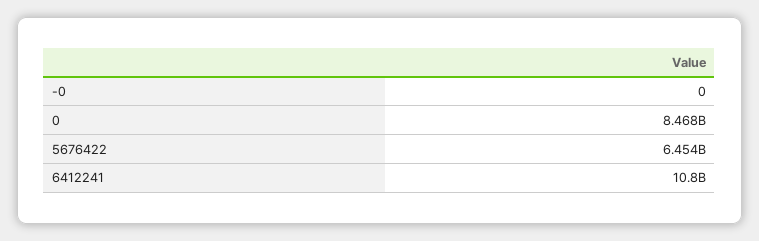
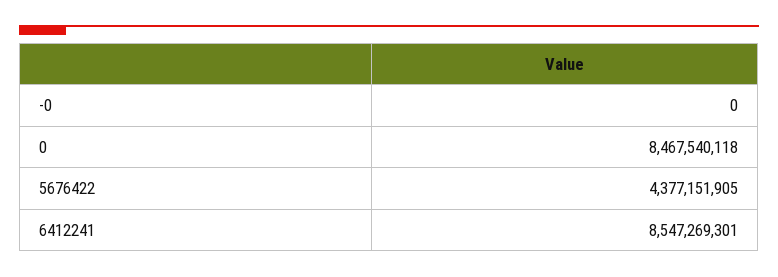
  {
    "-0": 0,
    "0": 8467540118,
-   "5676422": 6454000000,
+   "5676422": 4377151905,
-   "6412241": 10800000000
+   "6412241": 8547269301
  }

